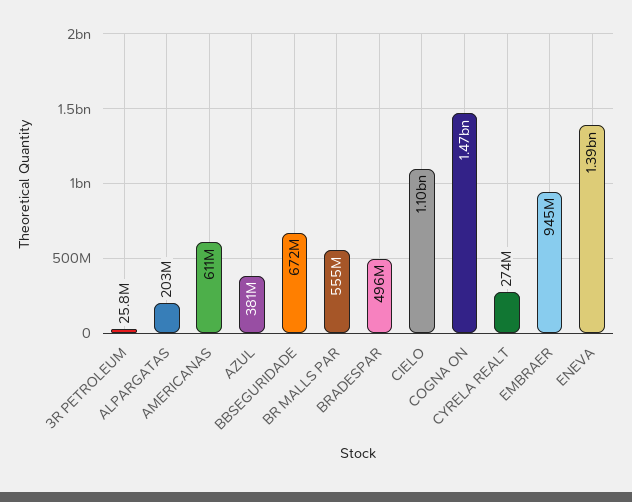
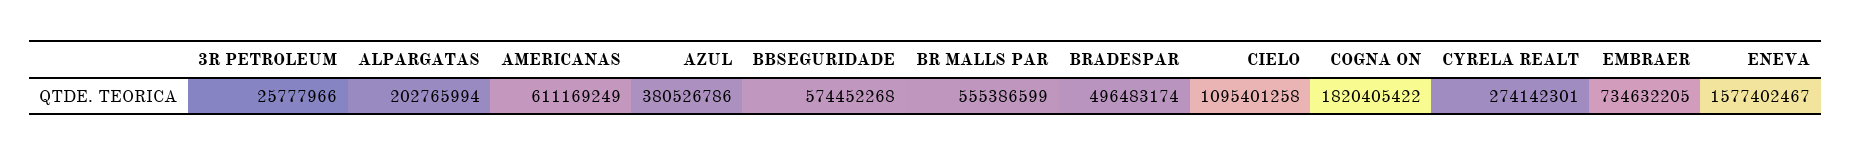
  {
    "3R PETROLEUM": 25777966,
    "ALPARGATAS": 202765994,
    "AMERICANAS": 611169249,
    "AZUL": 380526786,
-   "BBSEGURIDADE": 672000000,
+   "BBSEGURIDADE": 574452268,
    "BR MALLS PAR": 555386599,
    "BRADESPAR": 496483174,
    "CIELO": 1095401258,
-   "COGNA ON": 1470000000,
+   "COGNA ON": 1820405422,
    "CYRELA REALT": 274142301,
-   "EMBRAER": 945000000,
+   "EMBRAER": 734632205,
-   "ENEVA": 1390000000
+   "ENEVA": 1577402467
  }

